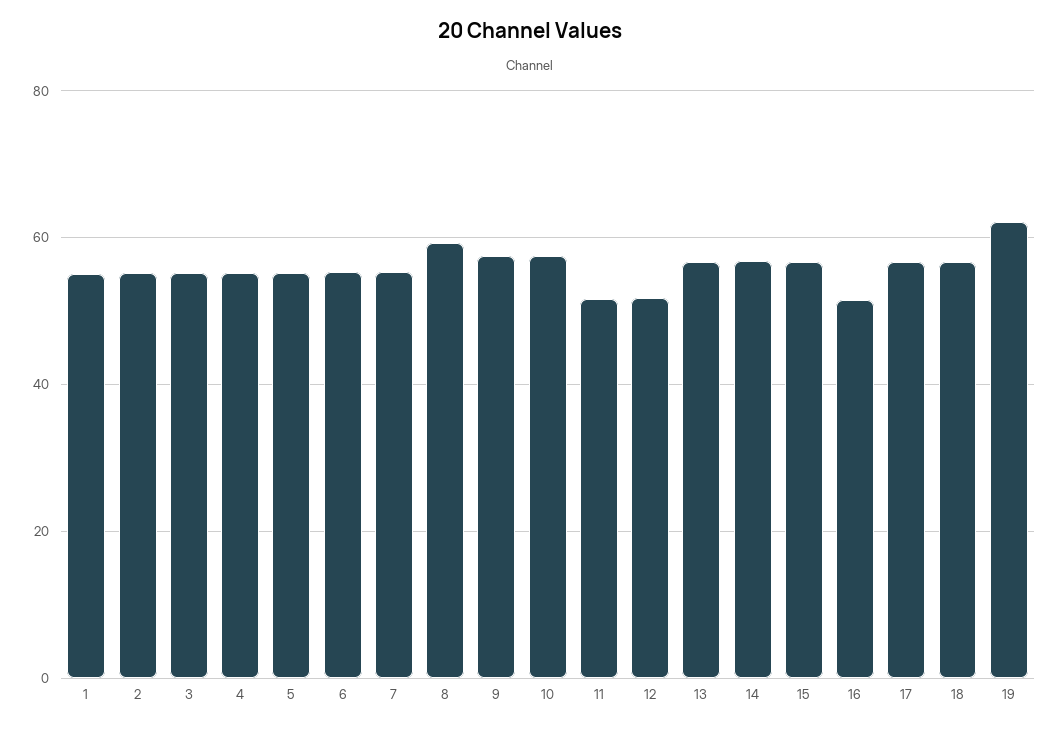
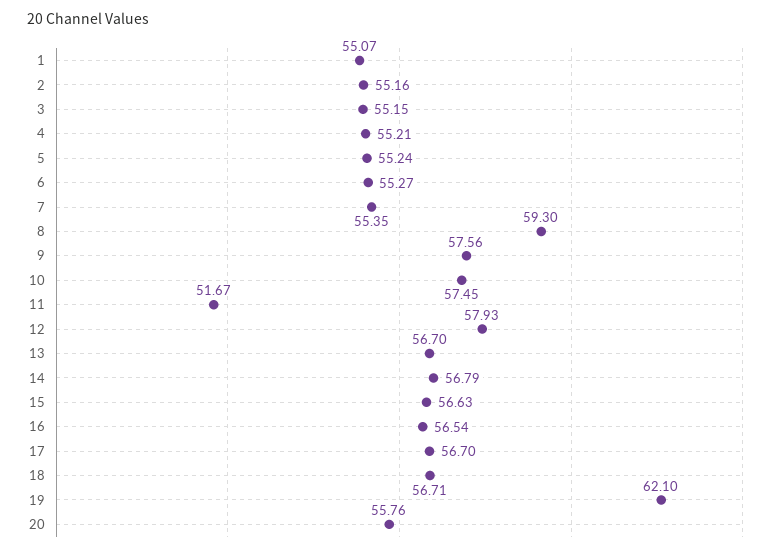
  {
    "1": 55.07,
    "2": 55.16,
    "3": 55.15,
    "4": 55.21,
    "5": 55.24,
    "6": 55.27,
    "7": 55.35,
    "8": 59.3,
    "9": 57.56,
    "10": 57.45,
    "11": 51.67,
-   "12": 52,
+   "12": 57.93,
    "13": 56.7,
    "14": 56.79,
    "15": 56.63,
-   "16": 52,
+   "16": 56.54,
    "17": 56.7,
    "18": 56.71,
-   "19": 62.1
+   "19": 62.1,
+   "20": 55.76
  }

